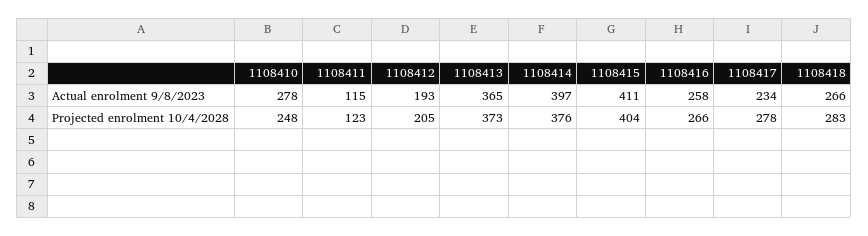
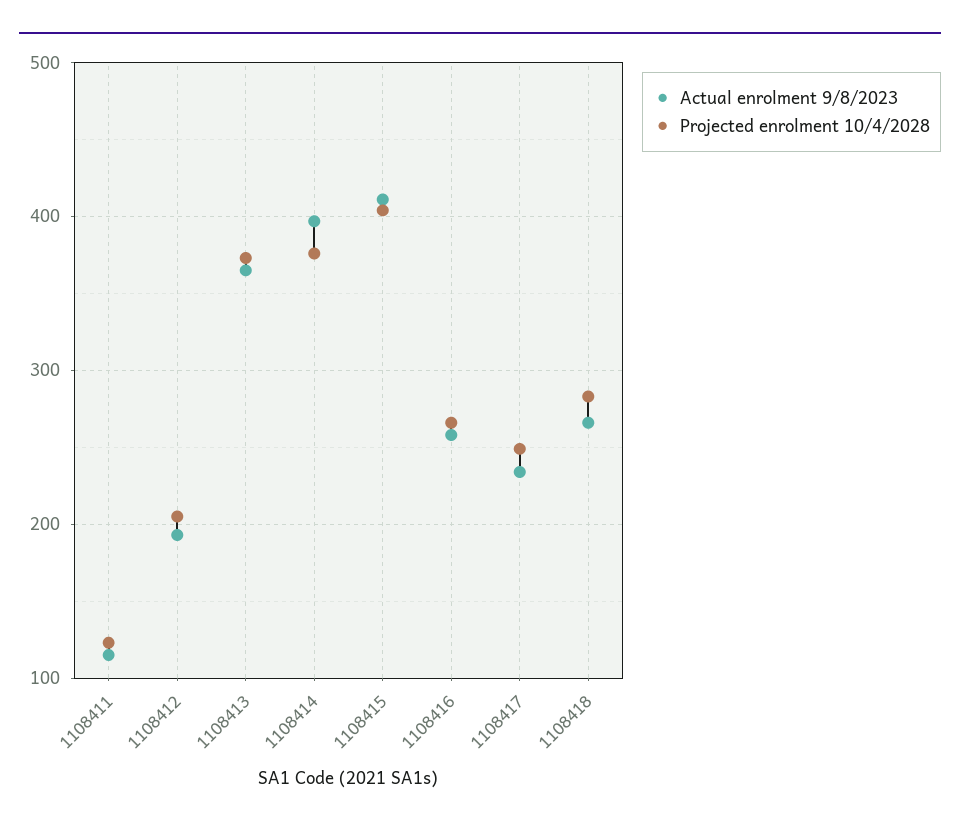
  {
    "Actual enrolment 9/8/2023": {
-     "1108410": 278,
      "1108411": 115,
      "1108412": 193,
      "1108413": 365,
      "1108414": 397,
      "1108415": 411,
      "1108416": 258,
      "1108417": 234,
      "1108418": 266
    },
    "Projected enrolment 10/4/2028": {
-     "1108410": 248,
      "1108411": 123,
      "1108412": 205,
      "1108413": 373,
      "1108414": 376,
      "1108415": 404,
      "1108416": 266,
-     "1108417": 278,
+     "1108417": 250,
      "1108418": 283
    }
  }

